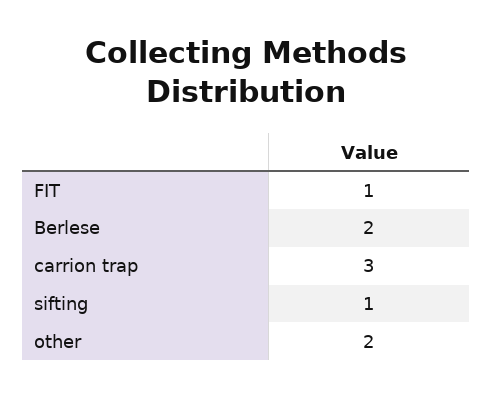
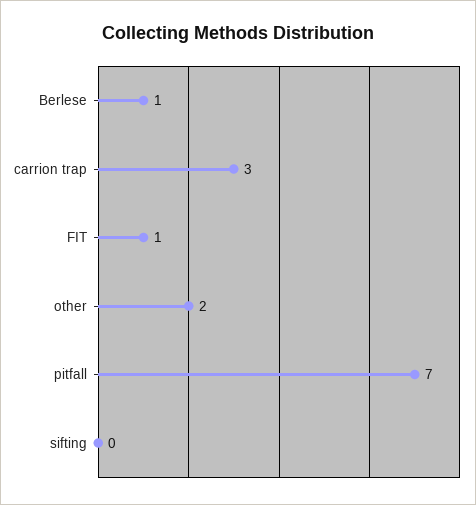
  {
    "FIT": 1,
-   "Berlese": 2,
+   "Berlese": 1,
    "carrion trap": 3,
-   "sifting": 1,
+   "sifting": 0,
-   "other": 2
+   "other": 2,
+   "pitfall": 7
  }

